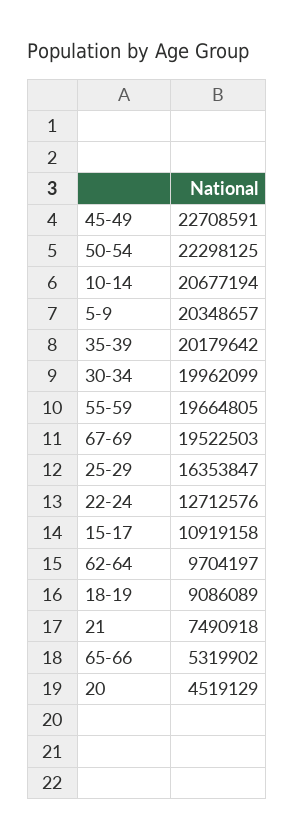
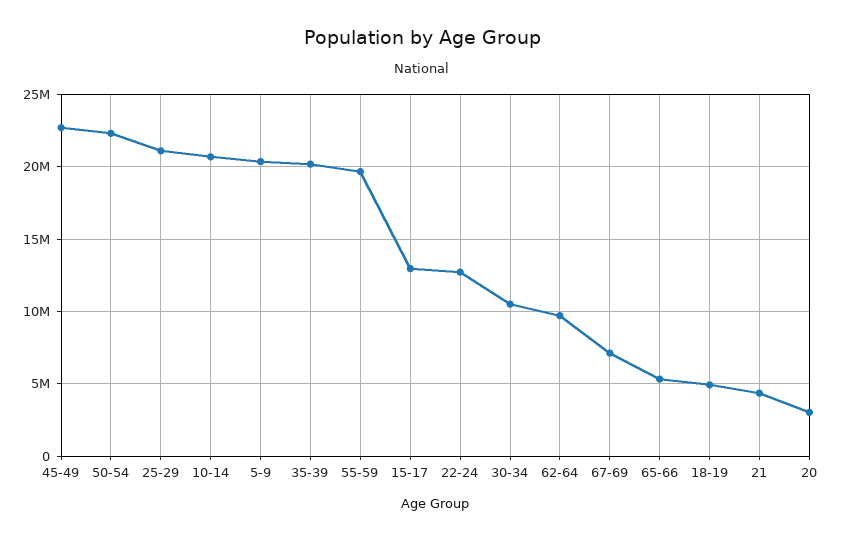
  {
    "45-49": 22708591,
    "50-54": 22298125,
    "10-14": 20677194,
    "5-9": 20348657,
    "35-39": 20179642,
-   "30-34": 19962099,
+   "30-34": 10500000,
    "55-59": 19664805,
-   "67-69": 19522503,
+   "67-69": 7000000,
-   "25-29": 16353847,
+   "25-29": 21000000,
    "22-24": 12712576,
-   "15-17": 10919158,
+   "15-17": 13000000,
    "62-64": 9704197,
-   "18-19": 9086089,
+   "18-19": 5000000,
-   "21": 7490918,
+   "21": 4500000,
    "65-66": 5319902,
-   "20": 4519129
+   "20": 3000000
  }

